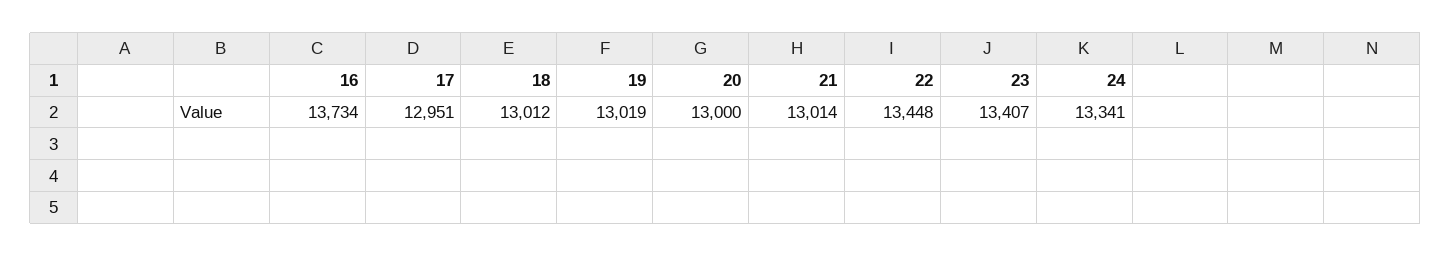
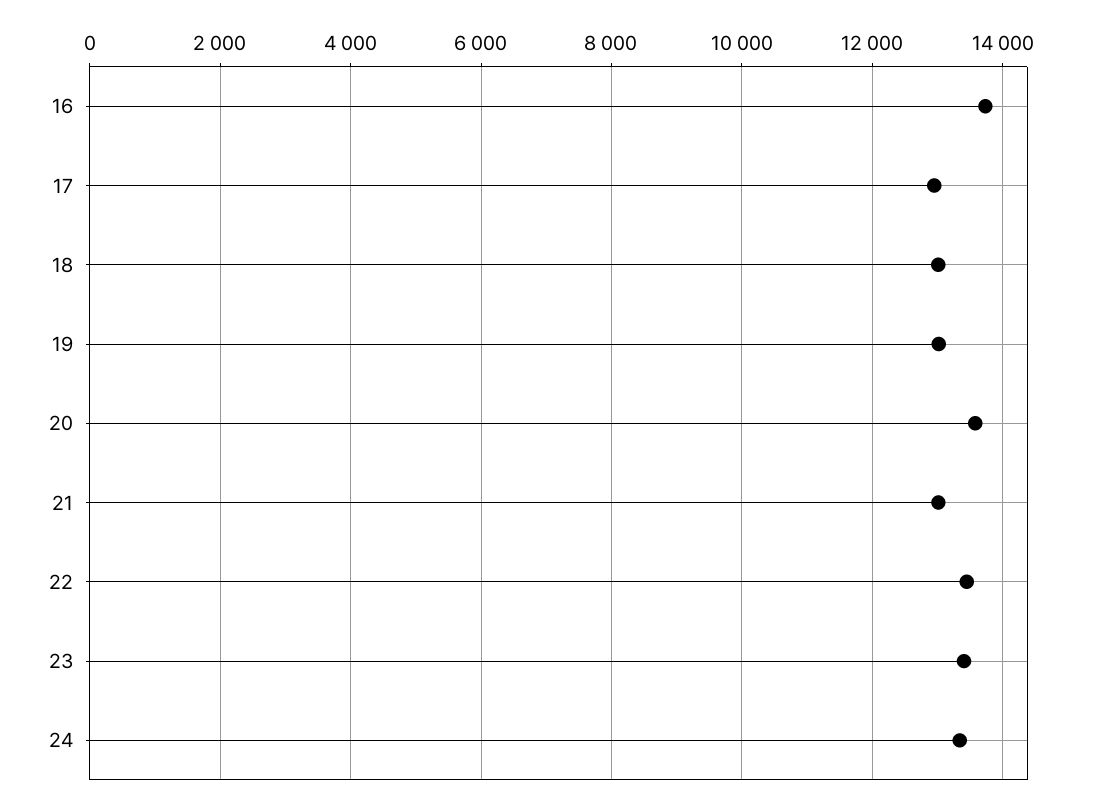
  {
    "16": 13734,
    "17": 12951,
    "18": 13012,
    "19": 13019,
-   "20": 13000,
+   "20": 13600,
    "21": 13014,
    "22": 13448,
    "23": 13407,
    "24": 13341
  }

